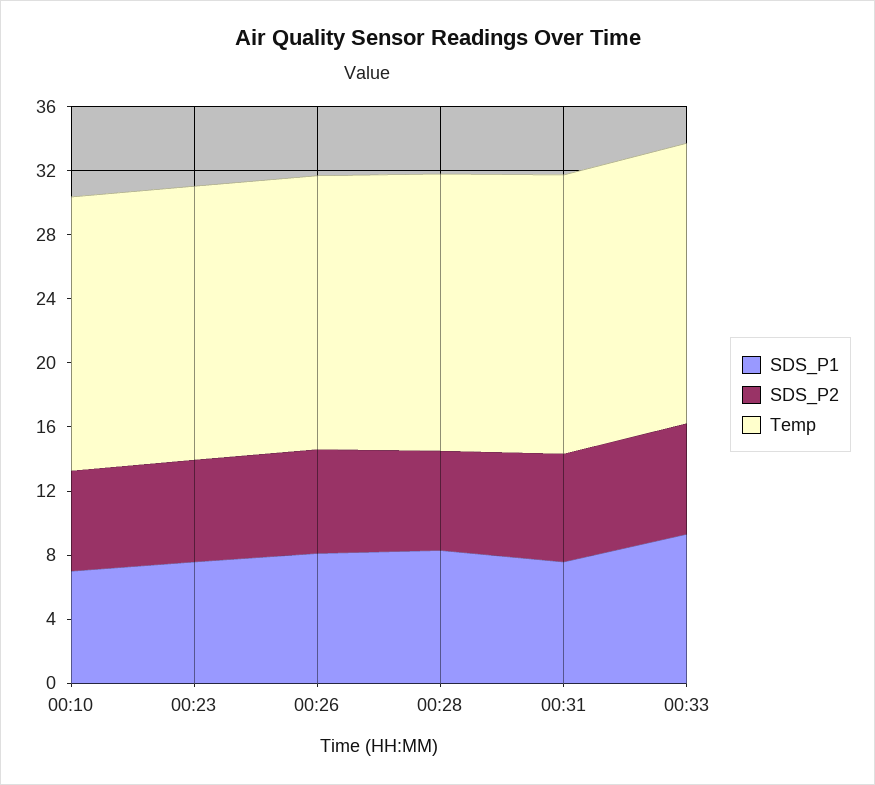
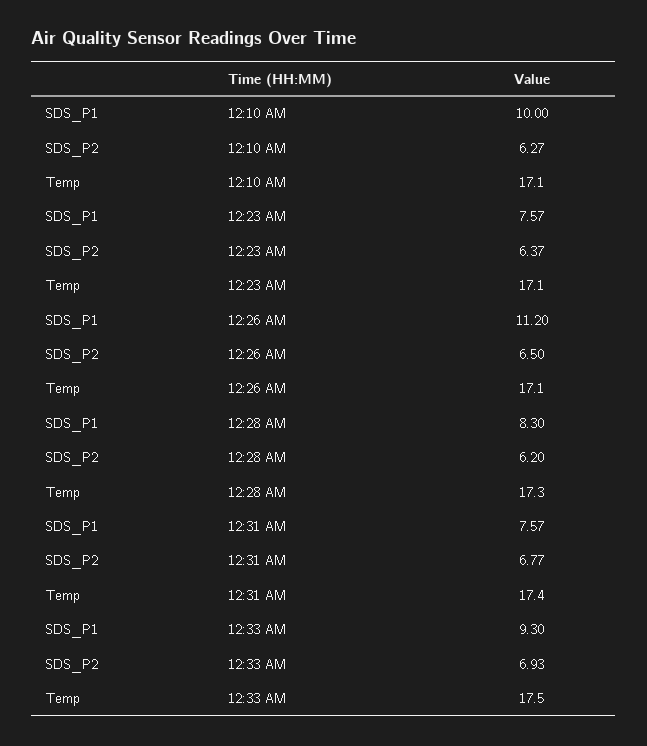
  {
    "SDS_P1": {
-     "00:10": 7,
+     "00:10": 10,
      "00:23": 7.57,
-     "00:26": 8,
+     "00:26": 11.2,
      "00:28": 8.3,
      "00:31": 7.57,
      "00:33": 9.3
    },
    "SDS_P2": {
      "00:10": 6.27,
      "00:23": 6.37,
      "00:26": 6.5,
      "00:28": 6.2,
      "00:31": 6.77,
      "00:33": 6.93
    },
    "Temp": {
      "00:10": 17.1,
      "00:23": 17.1,
      "00:26": 17.1,
      "00:28": 17.3,
      "00:31": 17.4,
      "00:33": 17.5
    }
  }

